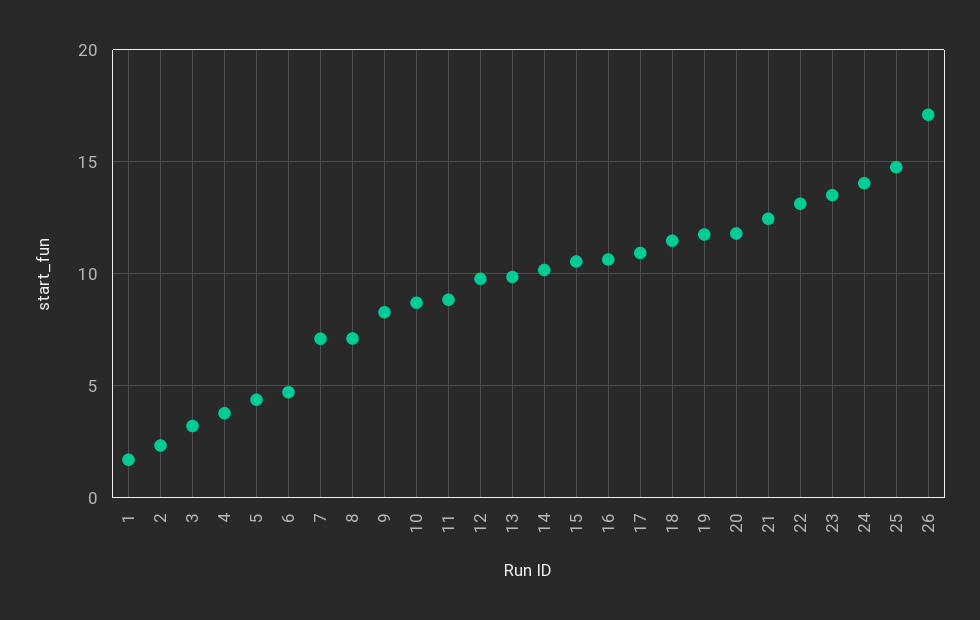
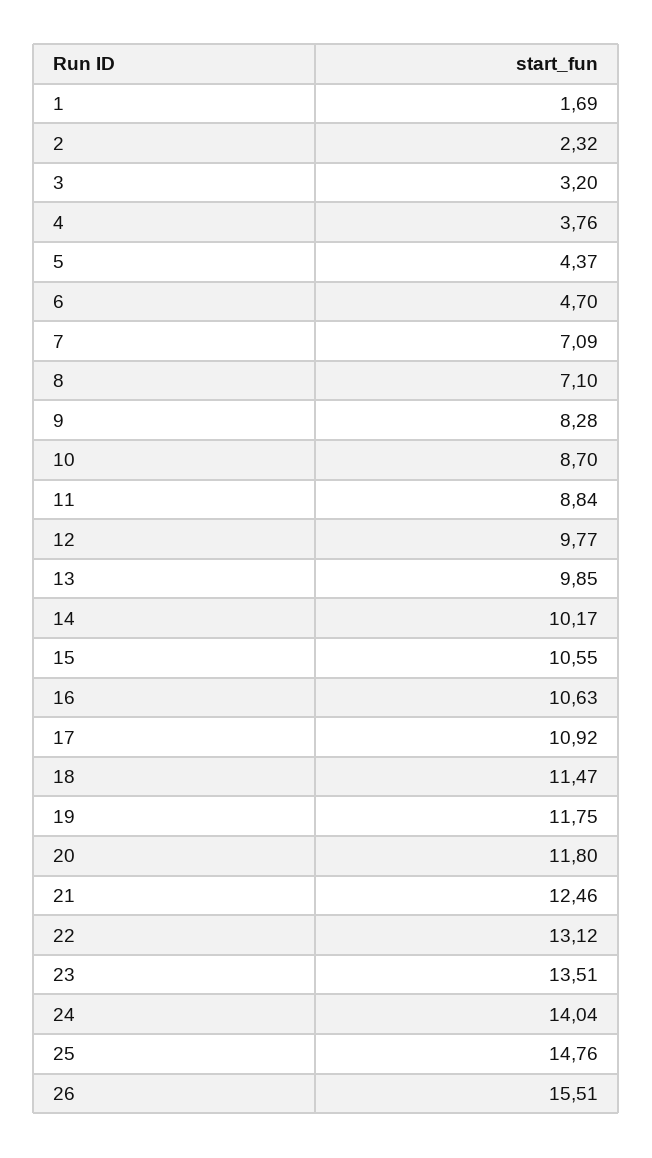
  {
    "1": 1.69,
    "2": 2.32,
    "3": 3.2,
    "4": 3.76,
    "5": 4.37,
    "6": 4.7,
    "7": 7.09,
    "8": 7.1,
    "9": 8.28,
    "10": 8.7,
    "11": 8.84,
    "12": 9.77,
    "13": 9.85,
    "14": 10.17,
    "15": 10.55,
    "16": 10.63,
    "17": 10.92,
    "18": 11.47,
    "19": 11.75,
    "20": 11.8,
    "21": 12.46,
    "22": 13.12,
    "23": 13.51,
    "24": 14.04,
    "25": 14.76,
-   "26": 17
+   "26": 15.51
  }

